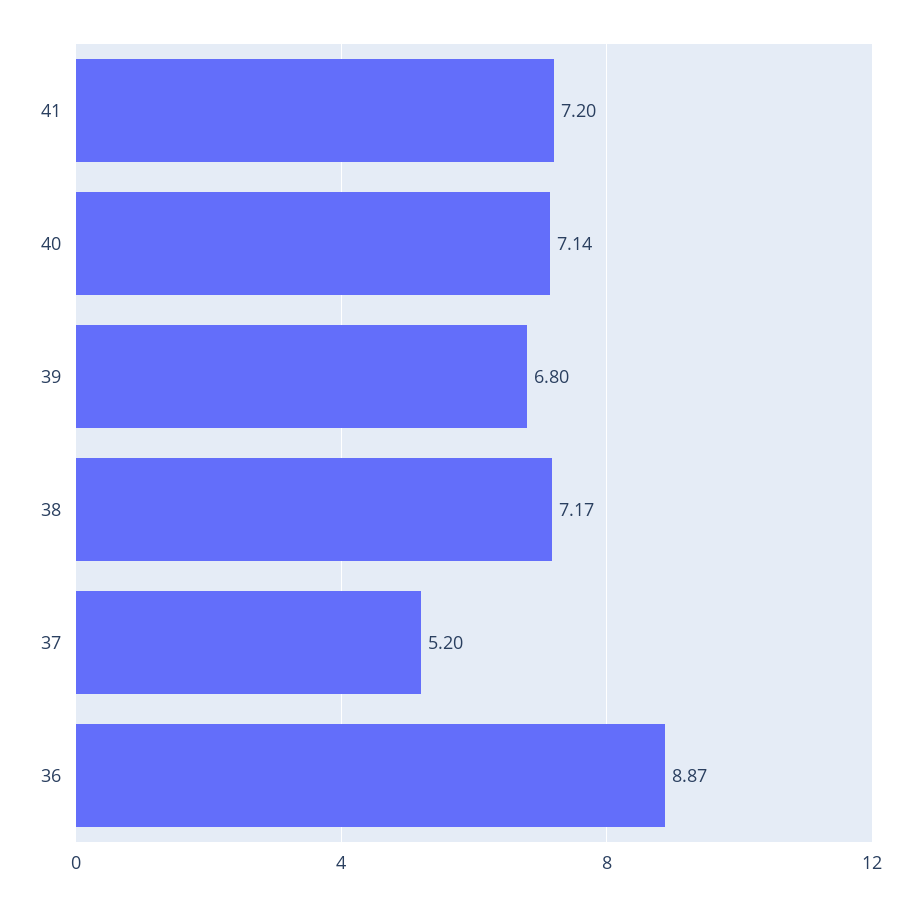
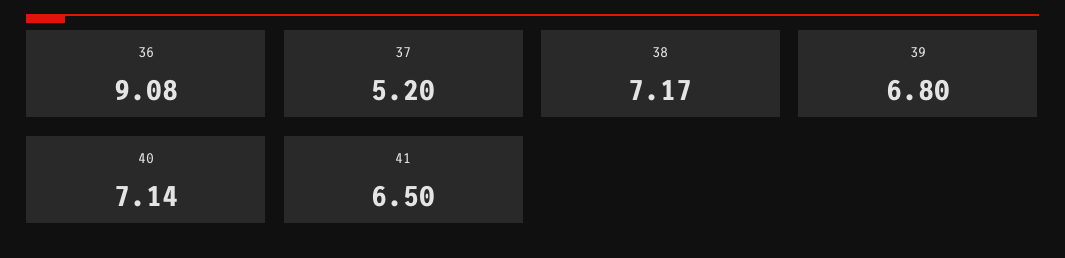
  {
-   "41": 7.2,
+   "41": 6.5,
    "40": 7.14,
    "39": 6.8,
    "38": 7.17,
    "37": 5.2,
-   "36": 8.87
+   "36": 9.08
  }

